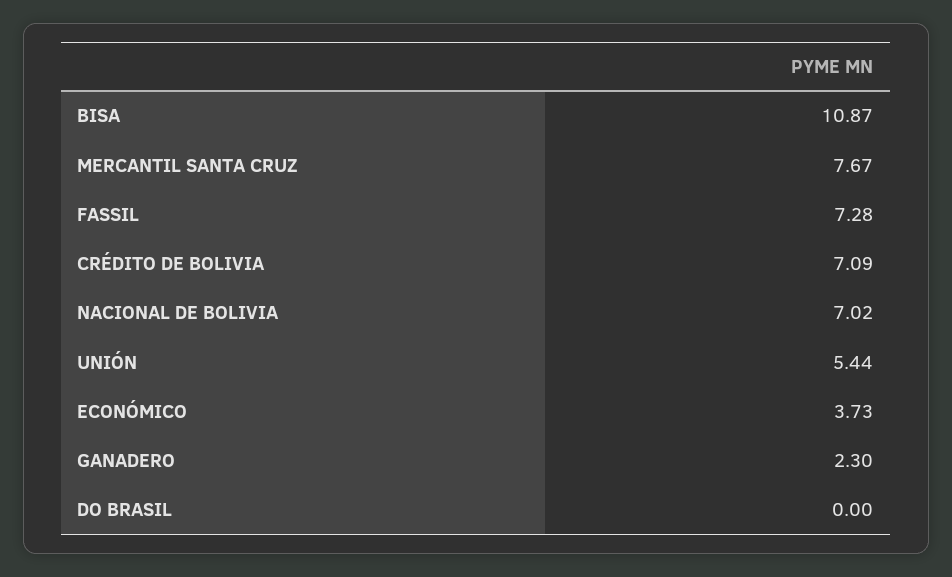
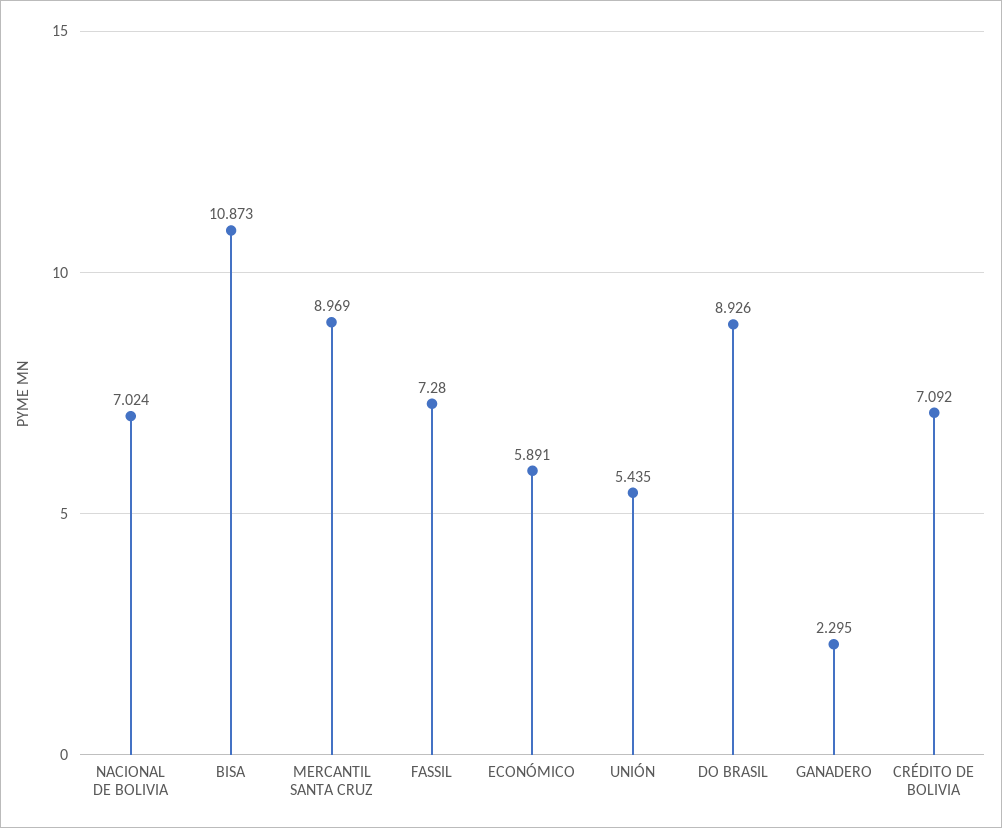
  {
    "BISA": 10.873,
-   "MERCANTIL SANTA CRUZ": 7.67,
+   "MERCANTIL SANTA CRUZ": 8.969,
    "FASSIL": 7.28,
    "CRÉDITO DE BOLIVIA": 7.092,
    "NACIONAL DE BOLIVIA": 7.024,
    "UNIÓN": 5.435,
-   "ECONÓMICO": 3.73,
+   "ECONÓMICO": 5.891,
    "GANADERO": 2.295,
-   "DO BRASIL": 0
+   "DO BRASIL": 8.926
  }

